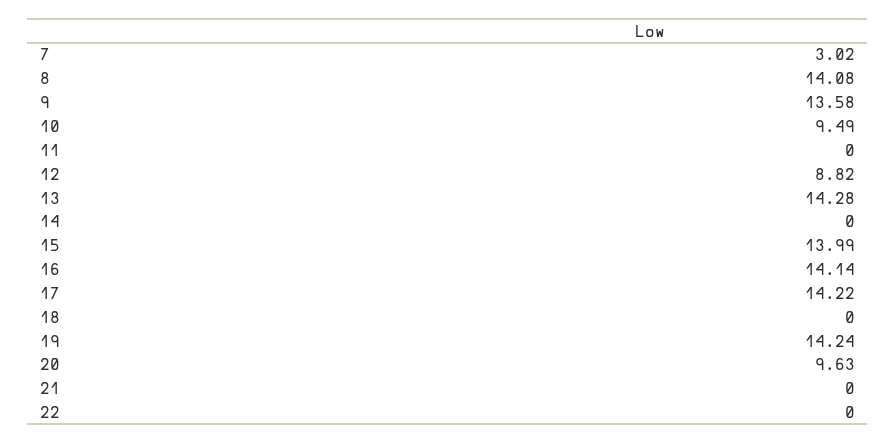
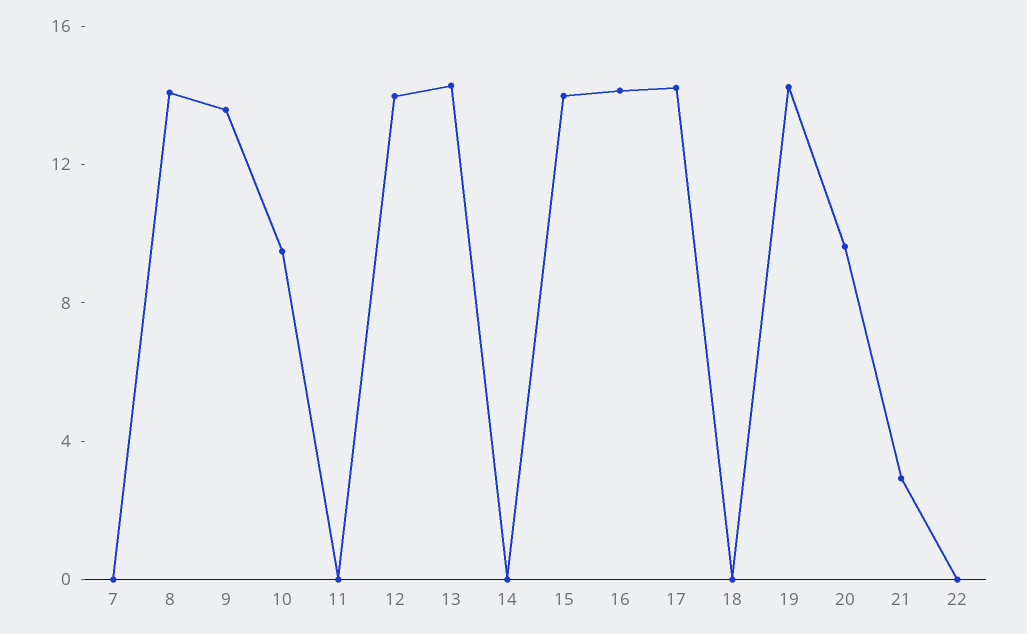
  {
-   "7": 3.02,
+   "7": 0,
    "8": 14.08,
    "9": 13.58,
    "10": 9.49,
    "11": 0,
-   "12": 8.82,
+   "12": 14,
    "13": 14.28,
    "14": 0,
    "15": 13.99,
    "16": 14.14,
    "17": 14.22,
    "18": 0,
    "19": 14.24,
    "20": 9.63,
-   "21": 0,
+   "21": 3,
    "22": 0
  }

